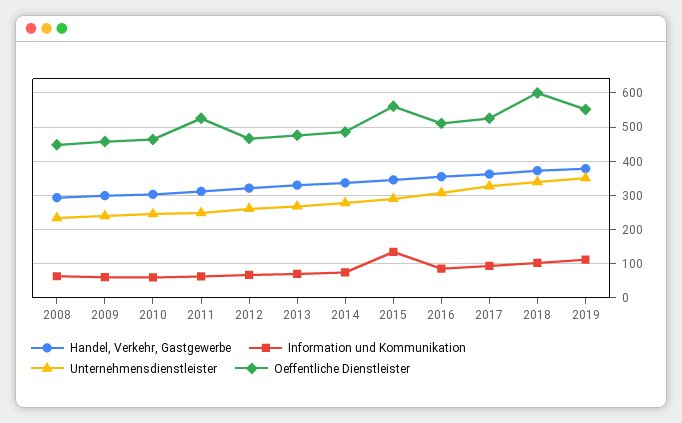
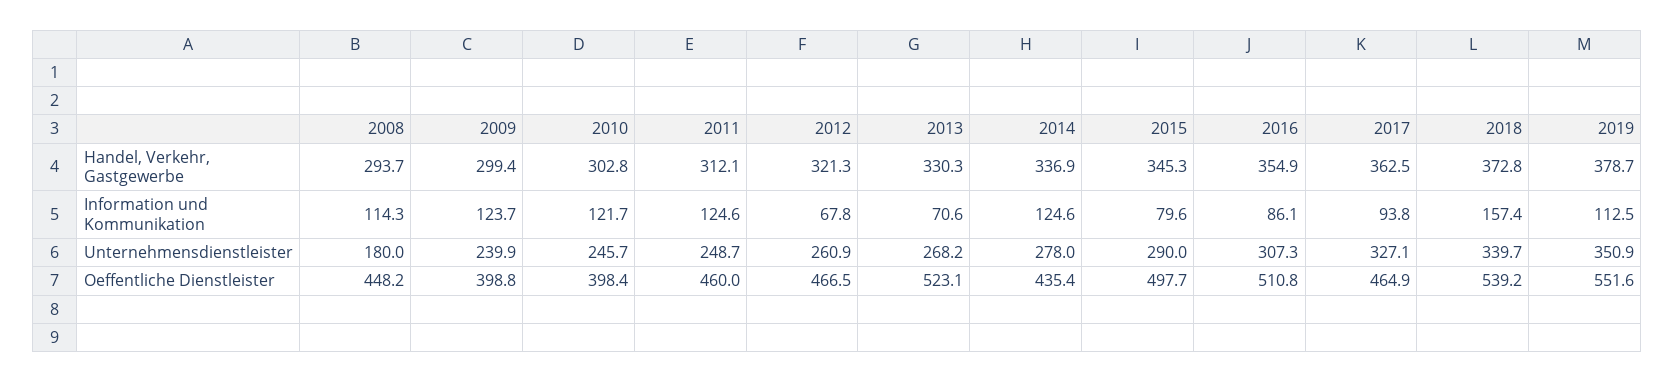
  {
    "Handel, Verkehr, Gastgewerbe": {
      "2008": 293.7,
      "2009": 299.4,
      "2010": 302.8,
      "2011": 312.1,
      "2012": 321.3,
      "2013": 330.3,
      "2014": 336.9,
      "2015": 345.3,
      "2016": 354.9,
      "2017": 362.5,
      "2018": 372.8,
      "2019": 378.7
    },
    "Information und Kommunikation": {
-     "2008": 60,
+     "2008": 114.3,
-     "2009": 60,
+     "2009": 123.7,
-     "2010": 60,
+     "2010": 121.7,
-     "2011": 60,
+     "2011": 124.6,
      "2012": 67.8,
      "2013": 70.6,
-     "2014": 80,
+     "2014": 124.6,
-     "2015": 140,
+     "2015": 79.6,
      "2016": 86.1,
      "2017": 93.8,
-     "2018": 100,
+     "2018": 157.4,
      "2019": 112.5
    },
    "Unternehmensdienstleister": {
-     "2008": 240,
+     "2008": 180,
      "2009": 239.9,
      "2010": 245.7,
      "2011": 248.7,
      "2012": 260.9,
      "2013": 268.2,
      "2014": 278,
      "2015": 290,
      "2016": 307.3,
      "2017": 327.1,
      "2018": 339.7,
      "2019": 350.9
    },
    "Oeffentliche Dienstleister": {
      "2008": 448.2,
-     "2009": 460,
+     "2009": 398.8,
-     "2010": 460,
+     "2010": 398.4,
-     "2011": 520,
+     "2011": 460,
      "2012": 466.5,
-     "2013": 480,
+     "2013": 523.1,
-     "2014": 480,
+     "2014": 435.4,
-     "2015": 560,
+     "2015": 497.7,
      "2016": 510.8,
-     "2017": 520,
+     "2017": 464.9,
-     "2018": 600,
+     "2018": 539.2,
      "2019": 551.6
    }
  }

